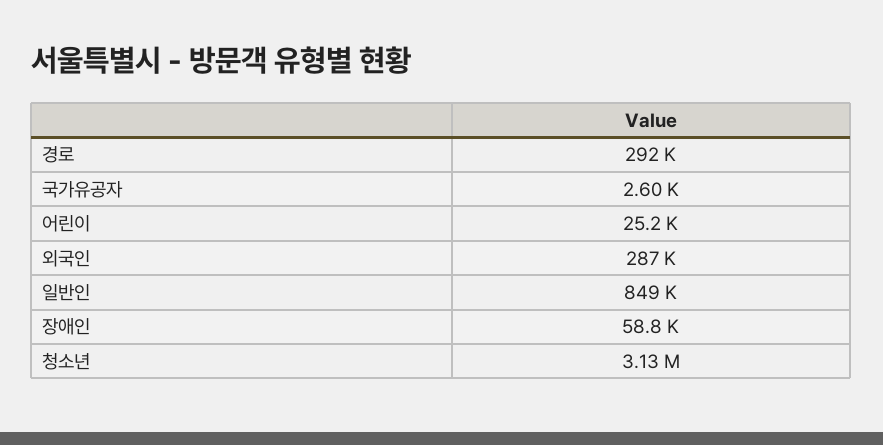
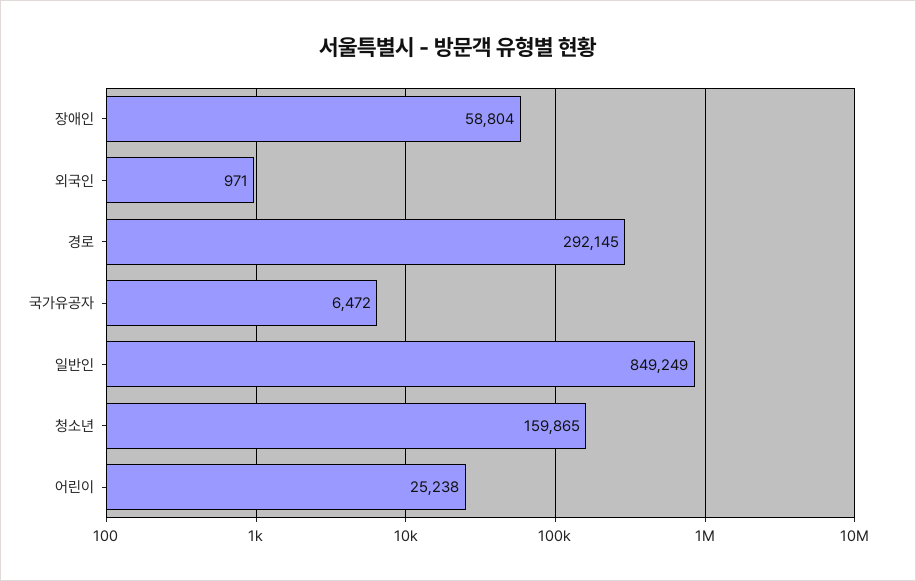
  {
    "경로": 292145,
-   "국가유공자": 2600,
+   "국가유공자": 6472,
    "어린이": 25238,
-   "외국인": 287000,
+   "외국인": 971,
    "일반인": 849249,
    "장애인": 58804,
-   "청소년": 3130000
+   "청소년": 159865
  }

